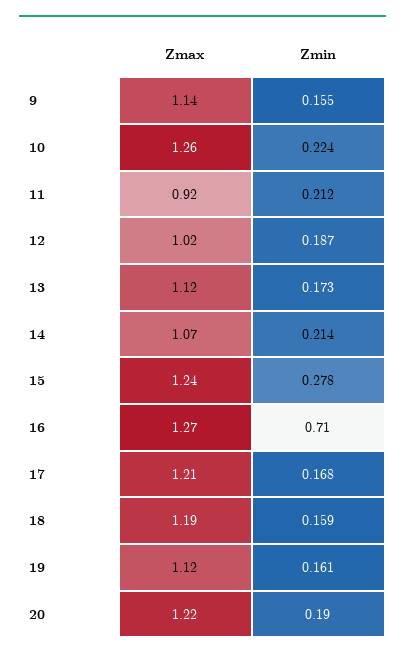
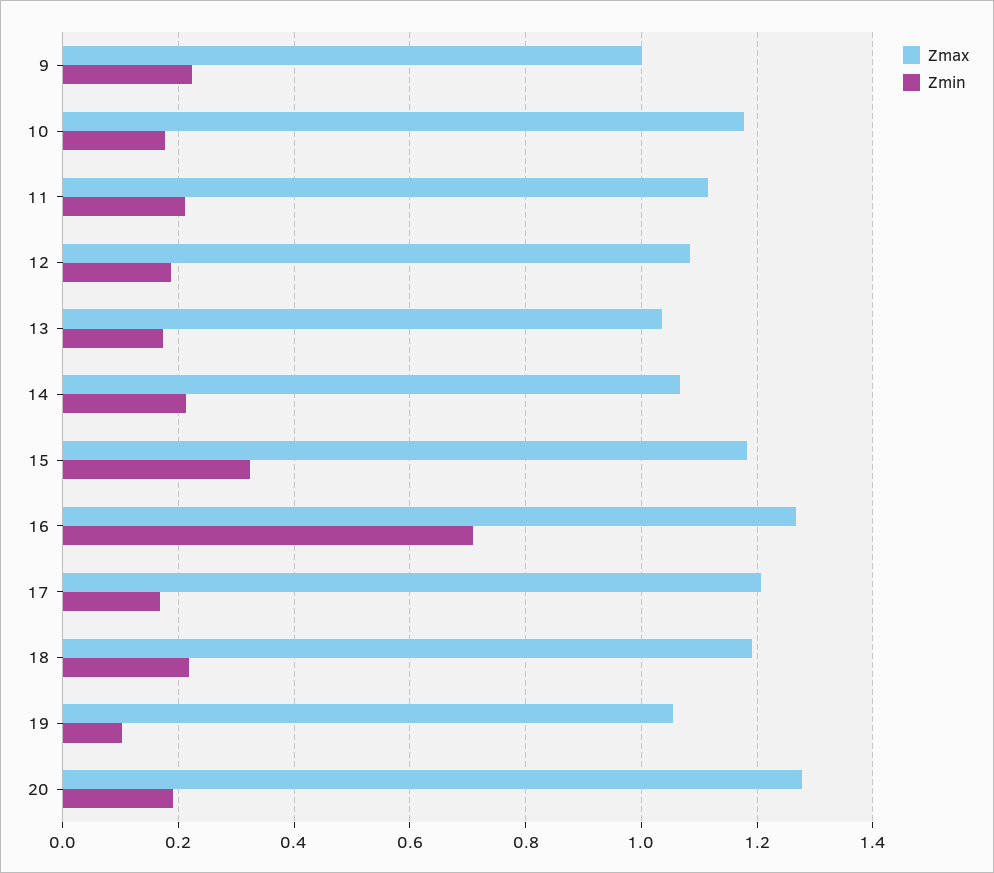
  {
    "Zmax": {
-     "9": 1.14,
+     "9": 1,
-     "10": 1.26,
+     "10": 1.18,
-     "11": 0.92,
+     "11": 1.12,
-     "12": 1.02,
+     "12": 1.08,
-     "13": 1.12,
+     "13": 1.04,
      "14": 1.07,
-     "15": 1.24,
+     "15": 1.18,
      "16": 1.27,
      "17": 1.21,
      "18": 1.19,
-     "19": 1.12,
+     "19": 1.06,
-     "20": 1.22
+     "20": 1.28
    },
    "Zmin": {
-     "9": 0.155,
+     "9": 0.22,
-     "10": 0.224,
+     "10": 0.18,
      "11": 0.212,
      "12": 0.187,
      "13": 0.173,
      "14": 0.214,
-     "15": 0.278,
+     "15": 0.32,
      "16": 0.71,
      "17": 0.168,
-     "18": 0.159,
+     "18": 0.22,
-     "19": 0.161,
+     "19": 0.1,
      "20": 0.19
    }
  }

